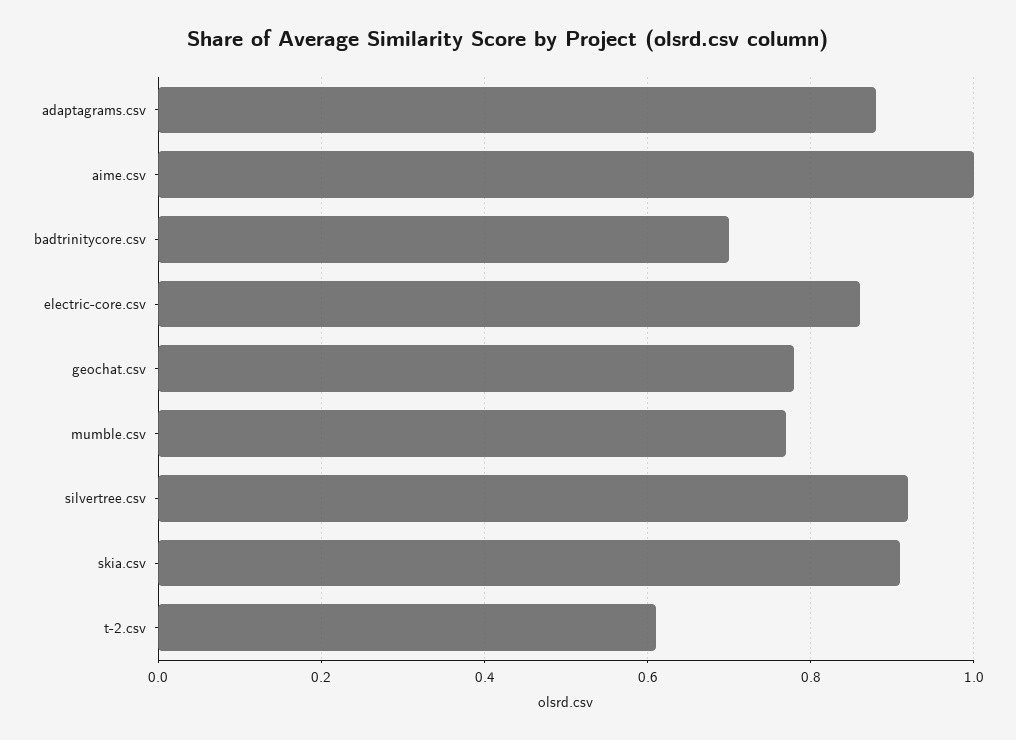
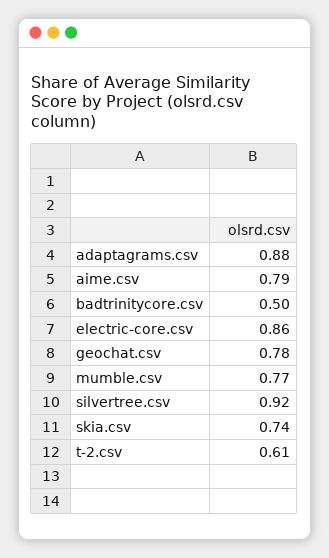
  {
    "adaptagrams.csv": 0.88,
-   "aime.csv": 1,
+   "aime.csv": 0.79,
-   "badtrinitycore.csv": 0.7,
+   "badtrinitycore.csv": 0.5,
    "electric-core.csv": 0.86,
    "geochat.csv": 0.78,
    "mumble.csv": 0.77,
    "silvertree.csv": 0.92,
-   "skia.csv": 0.9,
+   "skia.csv": 0.74,
    "t-2.csv": 0.61
  }

